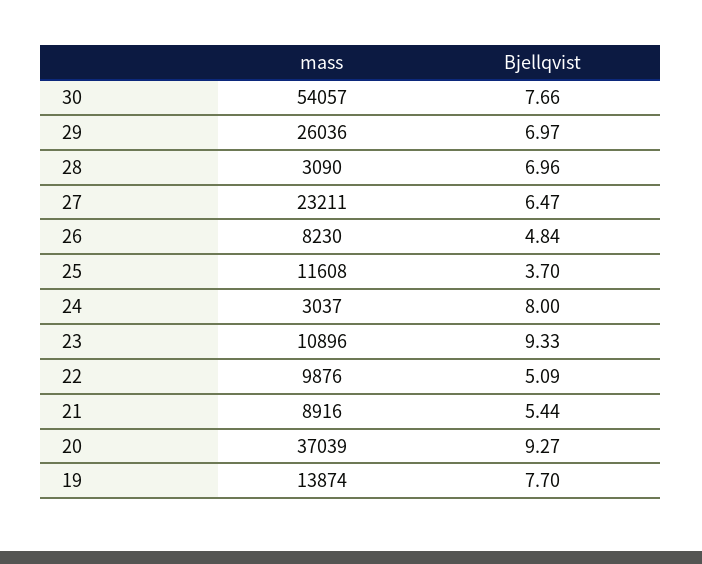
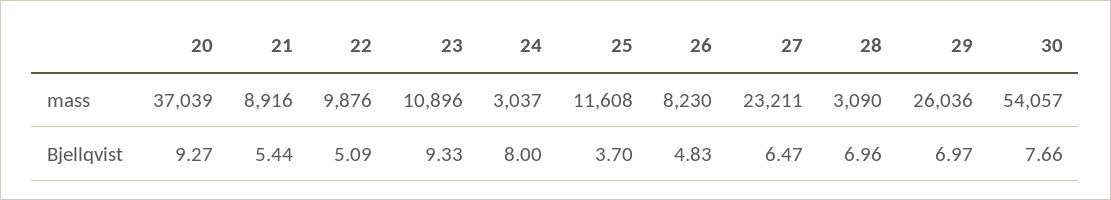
  {
    "mass": {
      "30": 54057,
      "29": 26036,
      "28": 3090,
      "27": 23211,
      "26": 8230,
      "25": 11608,
      "24": 3037,
      "23": 10896,
      "22": 9876,
      "21": 8916,
-     "20": 37039,
+     "20": 37039
-     "19": 13874
    },
    "Bjellqvist": {
      "30": 7.66,
      "29": 6.97,
      "28": 6.96,
      "27": 6.47,
-     "26": 4.84,
+     "26": 4.83,
      "25": 3.7,
      "24": 8,
      "23": 9.33,
      "22": 5.09,
      "21": 5.44,
-     "20": 9.27,
+     "20": 9.27
-     "19": 7.7
    }
  }

